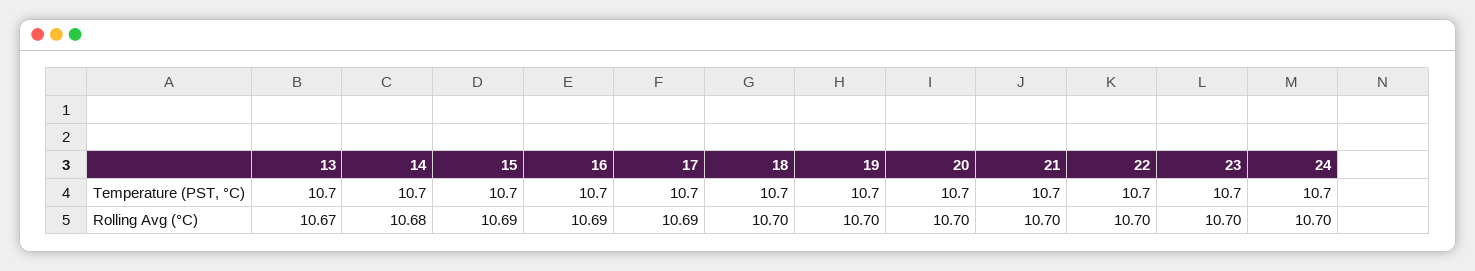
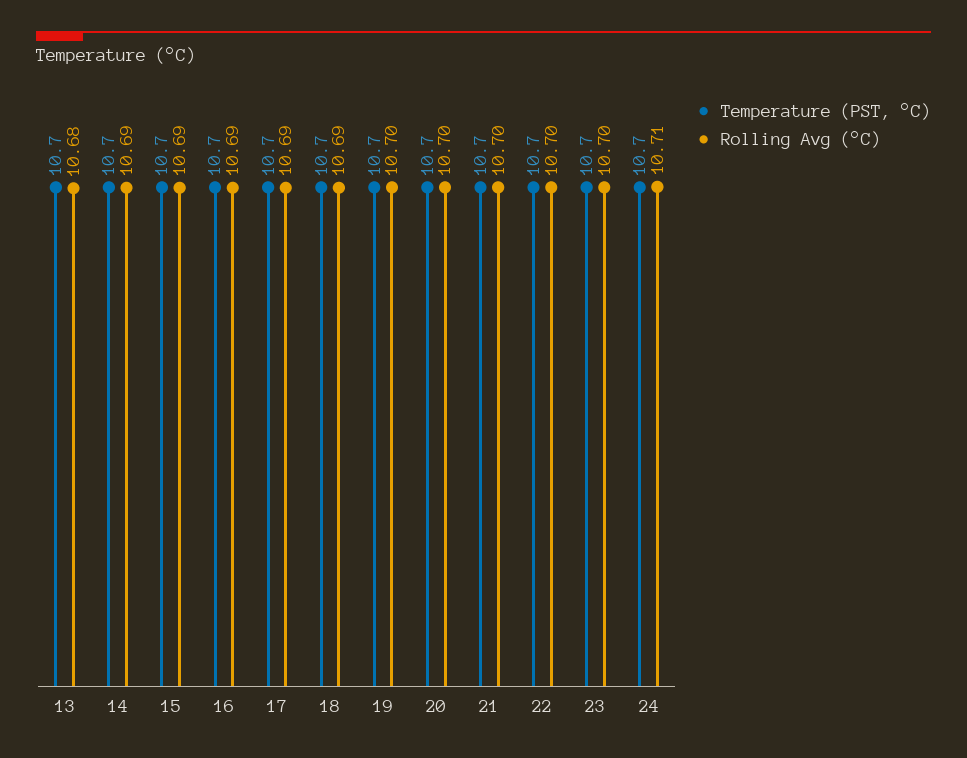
  {
    "Temperature (PST, °C)": {
      "13": 10.7,
      "14": 10.7,
      "15": 10.7,
      "16": 10.7,
      "17": 10.7,
      "18": 10.7,
      "19": 10.7,
      "20": 10.7,
      "21": 10.7,
      "22": 10.7,
      "23": 10.7,
      "24": 10.7
    },
    "Rolling Avg (°C)": {
-     "13": 10.67,
+     "13": 10.68,
-     "14": 10.68,
+     "14": 10.69,
      "15": 10.69,
      "16": 10.69,
      "17": 10.69,
-     "18": 10.7,
+     "18": 10.69,
      "19": 10.7,
      "20": 10.7,
      "21": 10.7,
      "22": 10.7,
      "23": 10.7,
-     "24": 10.7
+     "24": 10.71
    }
  }

